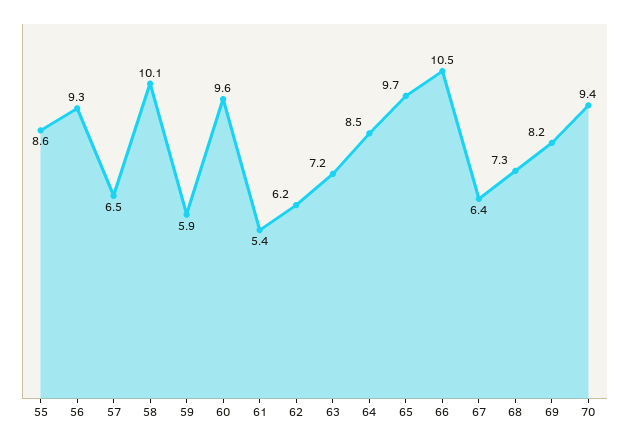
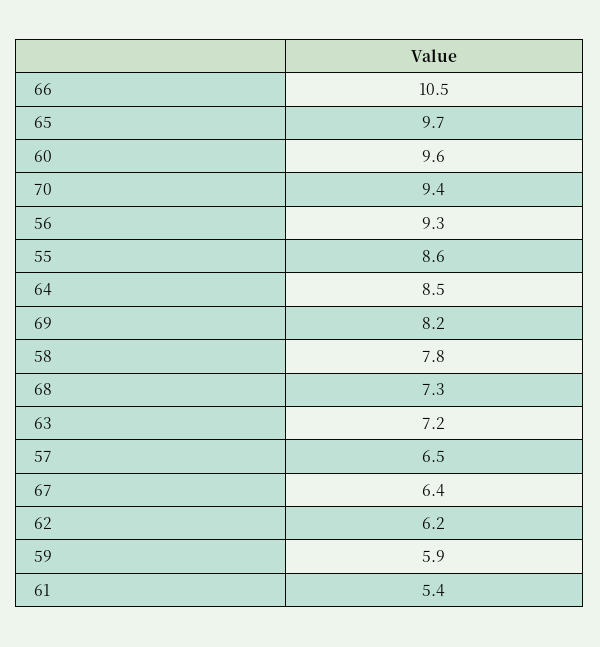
  {
    "55": 8.6,
    "56": 9.3,
    "57": 6.5,
-   "58": 10.1,
+   "58": 7.8,
    "59": 5.9,
    "60": 9.6,
    "61": 5.4,
    "62": 6.2,
    "63": 7.2,
    "64": 8.5,
    "65": 9.7,
    "66": 10.5,
    "67": 6.4,
    "68": 7.3,
    "69": 8.2,
    "70": 9.4
  }

